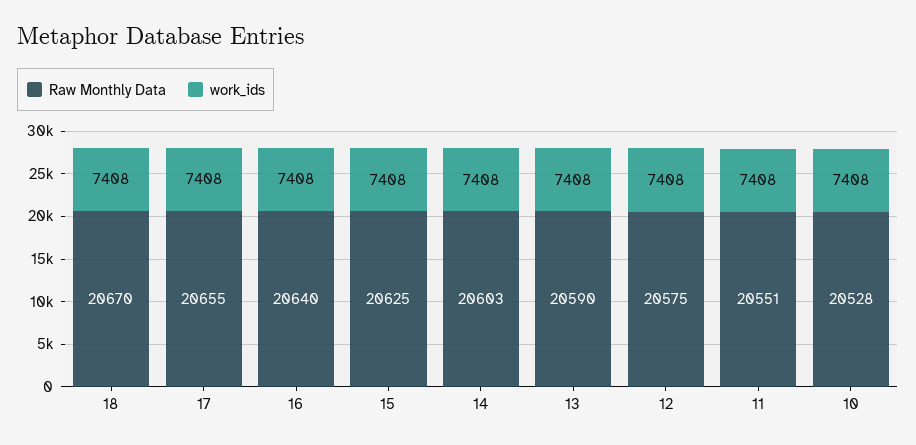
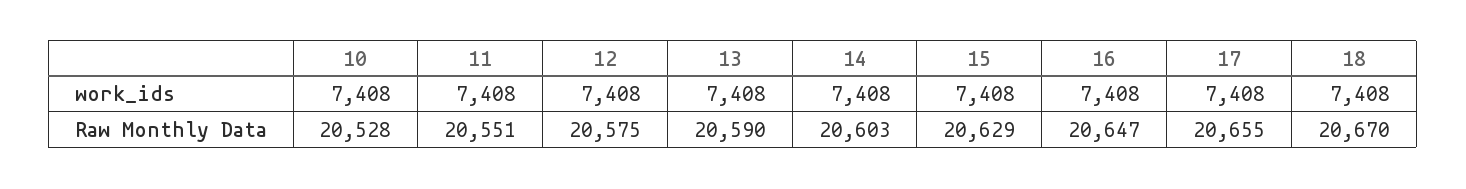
  {
    "Raw Monthly Data": {
      "18": 20670,
      "17": 20655,
-     "16": 20640,
+     "16": 20647,
-     "15": 20625,
+     "15": 20629,
      "14": 20603,
      "13": 20590,
      "12": 20575,
      "11": 20551,
      "10": 20528
    },
    "work_ids": {
      "18": 7408,
      "17": 7408,
      "16": 7408,
      "15": 7408,
      "14": 7408,
      "13": 7408,
      "12": 7408,
      "11": 7408,
      "10": 7408
    }
  }

